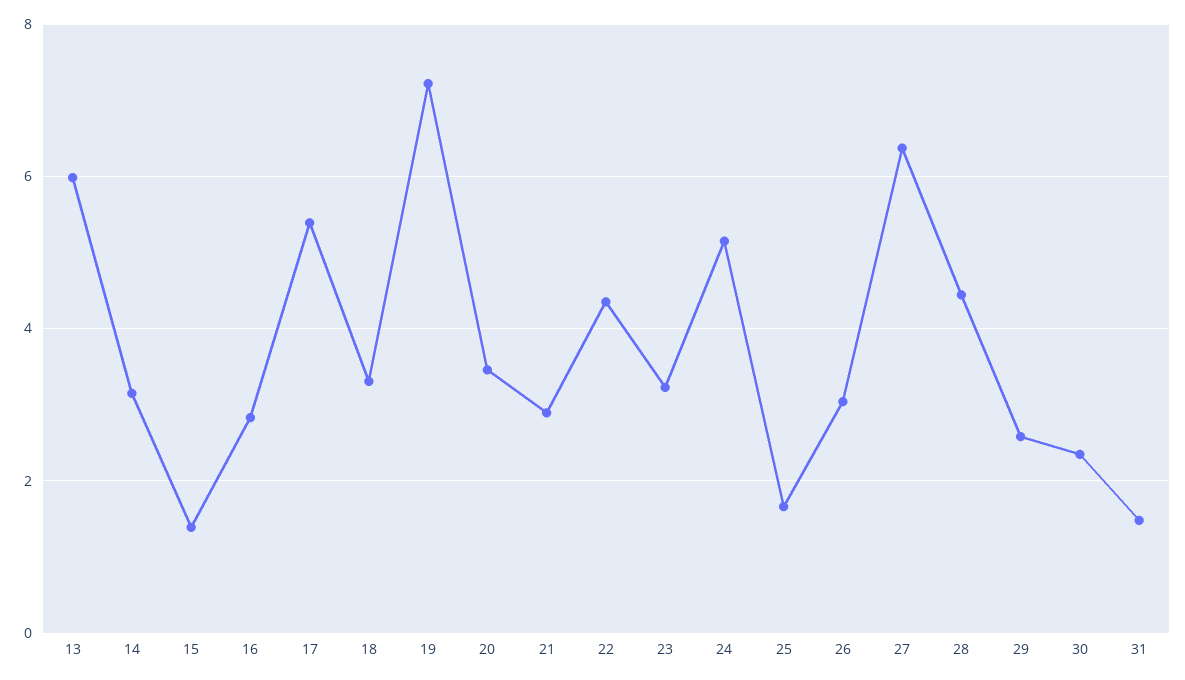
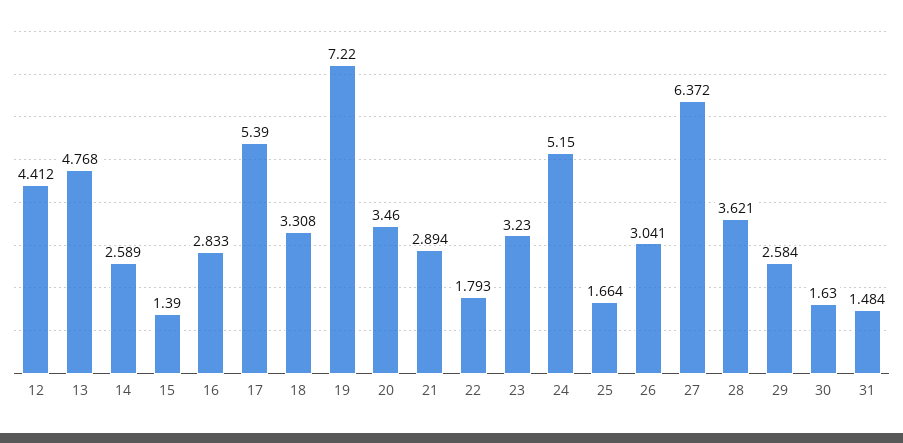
  {
-   "13": 6,
+   "13": 4.768,
-   "14": 3.2,
+   "14": 2.589,
    "15": 1.39,
    "16": 2.833,
    "17": 5.39,
    "18": 3.308,
    "19": 7.22,
    "20": 3.46,
    "21": 2.894,
-   "22": 4.4,
+   "22": 1.793,
    "23": 3.23,
    "24": 5.15,
    "25": 1.664,
    "26": 3.041,
    "27": 6.372,
-   "28": 4.4,
+   "28": 3.621,
    "29": 2.584,
-   "30": 2.4,
+   "30": 1.63,
-   "31": 1.484
+   "31": 1.484,
+   "12": 4.412
  }

